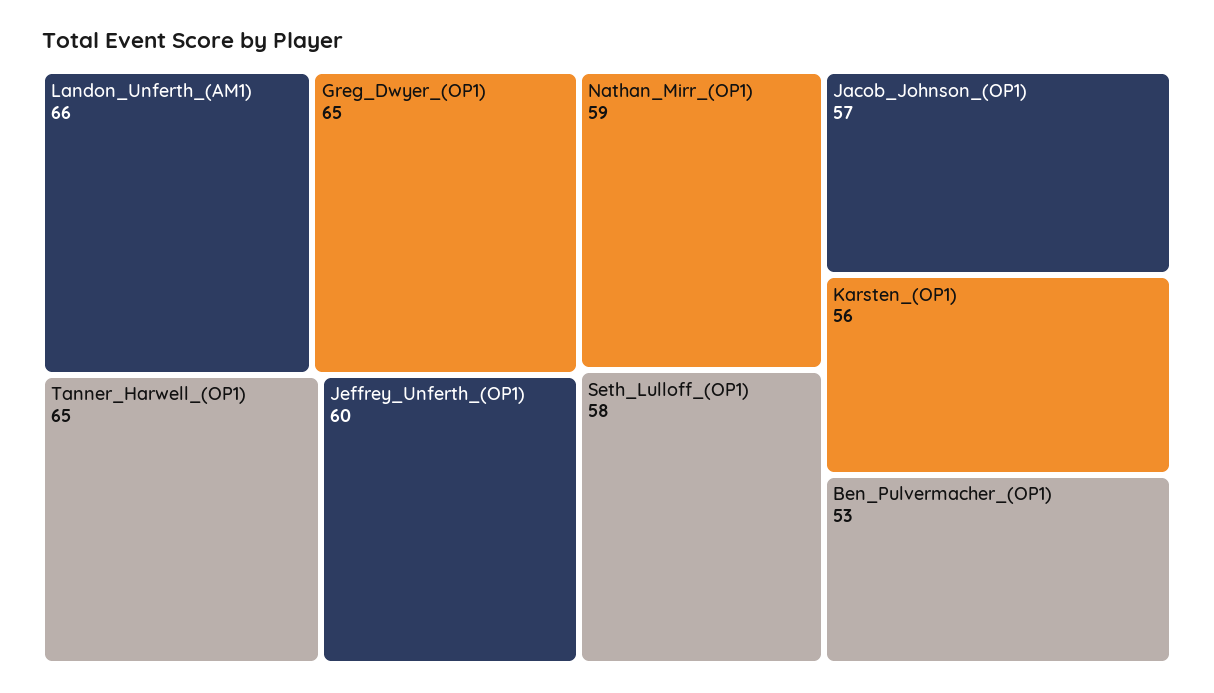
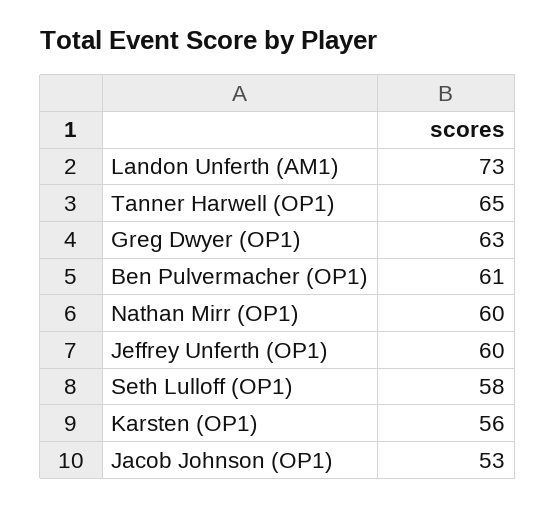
  {
-   "Landon_Unferth_(AM1)": 66,
+   "Landon_Unferth_(AM1)": 73,
-   "Greg_Dwyer_(OP1)": 65,
+   "Greg_Dwyer_(OP1)": 63,
    "Tanner_Harwell_(OP1)": 65,
    "Jeffrey_Unferth_(OP1)": 60,
-   "Nathan_Mirr_(OP1)": 59,
+   "Nathan_Mirr_(OP1)": 60,
    "Seth_Lulloff_(OP1)": 58,
-   "Jacob_Johnson_(OP1)": 57,
+   "Jacob_Johnson_(OP1)": 53,
    "Karsten_(OP1)": 56,
-   "Ben_Pulvermacher_(OP1)": 53
+   "Ben_Pulvermacher_(OP1)": 61
  }

